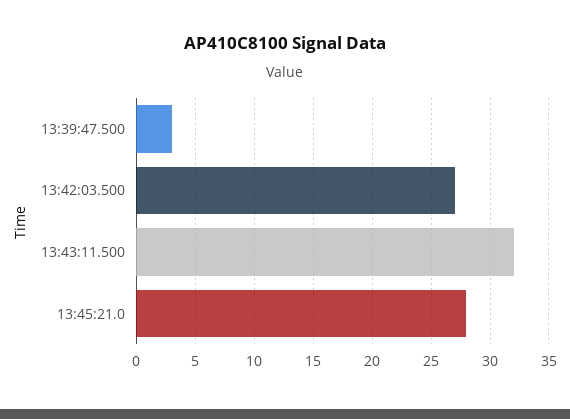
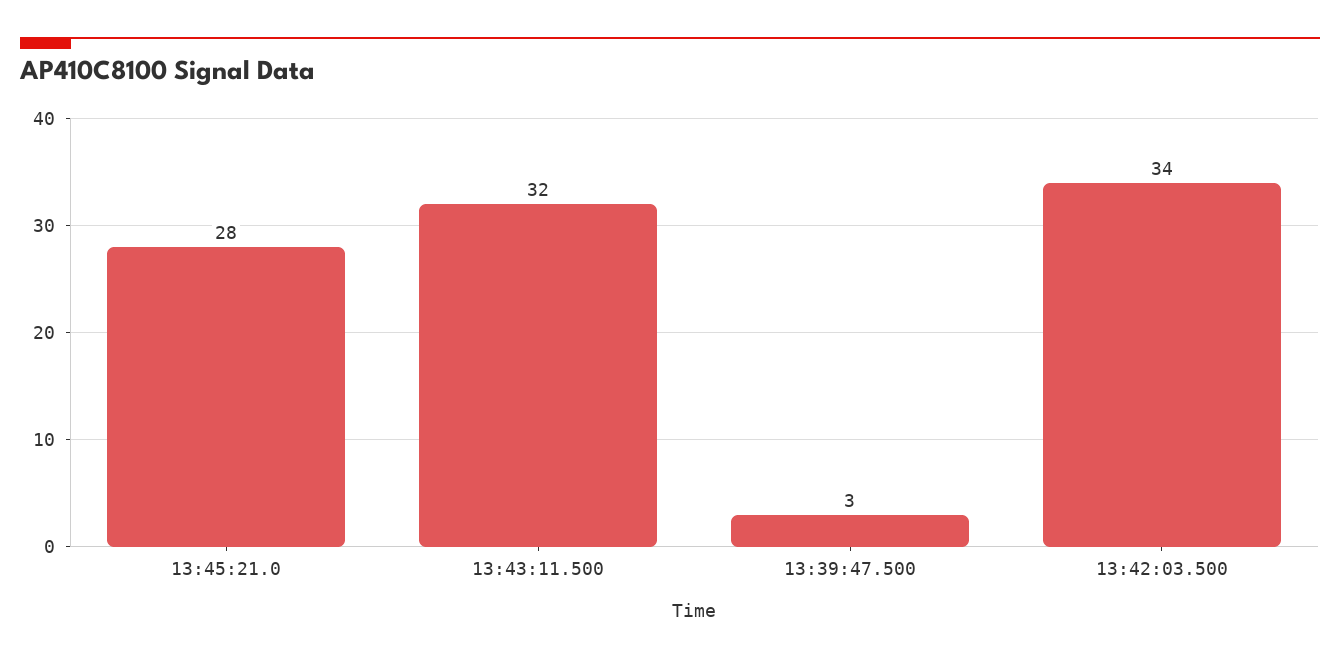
  {
    "13:39:47.500": 3,
-   "13:42:03.500": 27,
+   "13:42:03.500": 34,
    "13:43:11.500": 32,
    "13:45:21.0": 28
  }

